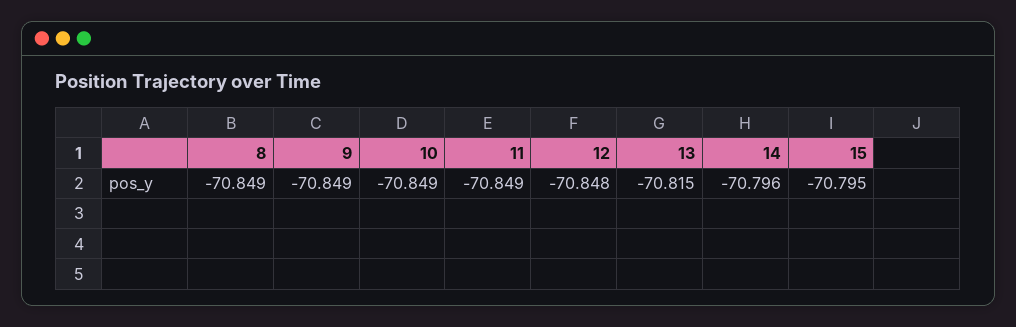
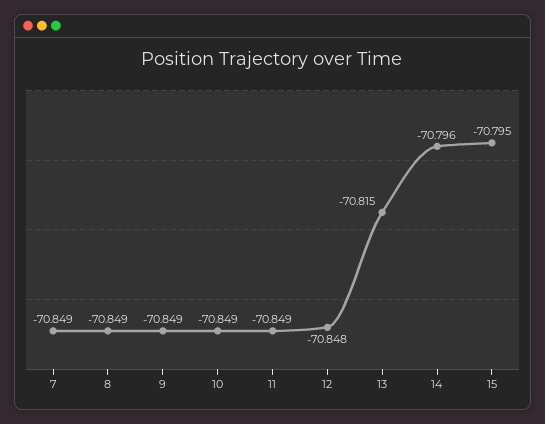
  {
    "8": -70.849,
    "9": -70.849,
    "10": -70.849,
    "11": -70.849,
    "12": -70.848,
    "13": -70.815,
    "14": -70.796,
-   "15": -70.795
+   "15": -70.795,
+   "7": -70.849
  }

